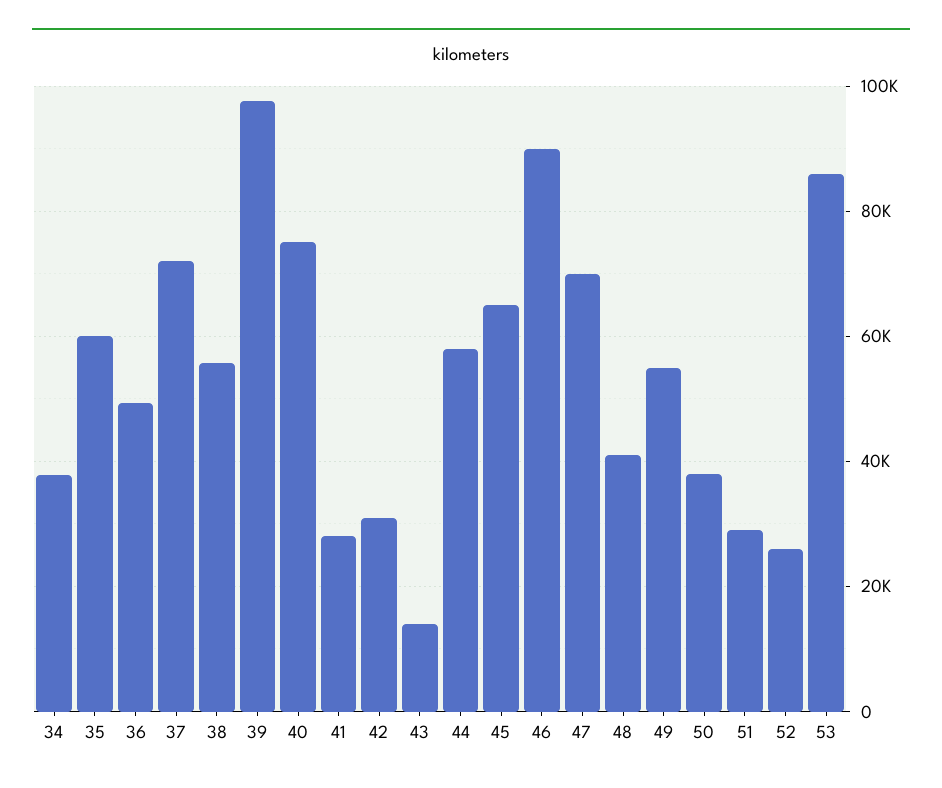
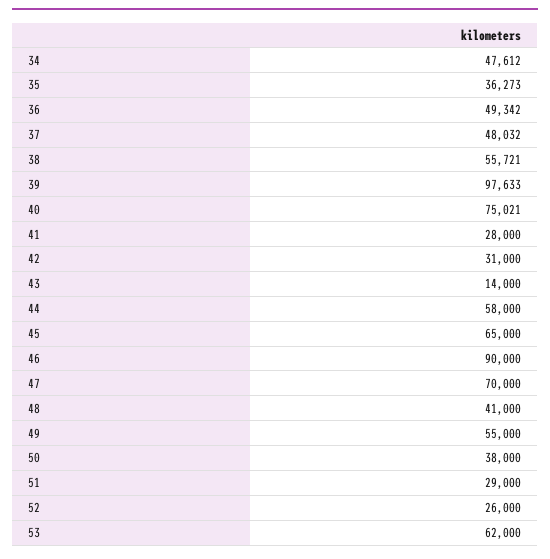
  {
-   "34": 38000,
+   "34": 47612,
-   "35": 60000,
+   "35": 36273,
    "36": 49342,
-   "37": 72000,
+   "37": 48032,
    "38": 55721,
    "39": 97633,
    "40": 75021,
    "41": 28000,
    "42": 31000,
    "43": 14000,
    "44": 58000,
    "45": 65000,
    "46": 90000,
    "47": 70000,
    "48": 41000,
    "49": 55000,
    "50": 38000,
    "51": 29000,
    "52": 26000,
-   "53": 86000
+   "53": 62000
  }

